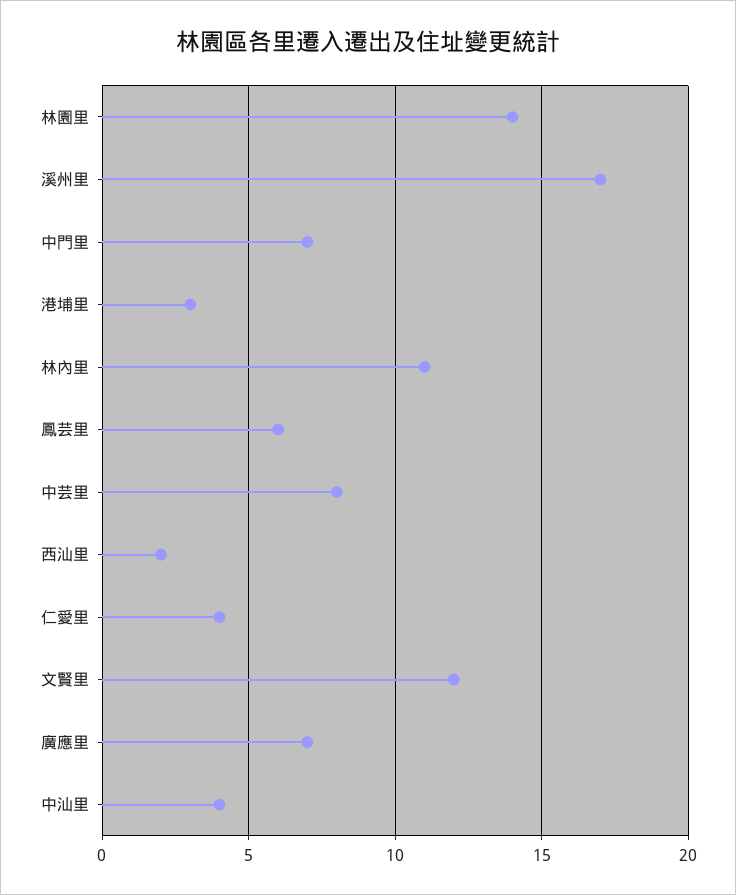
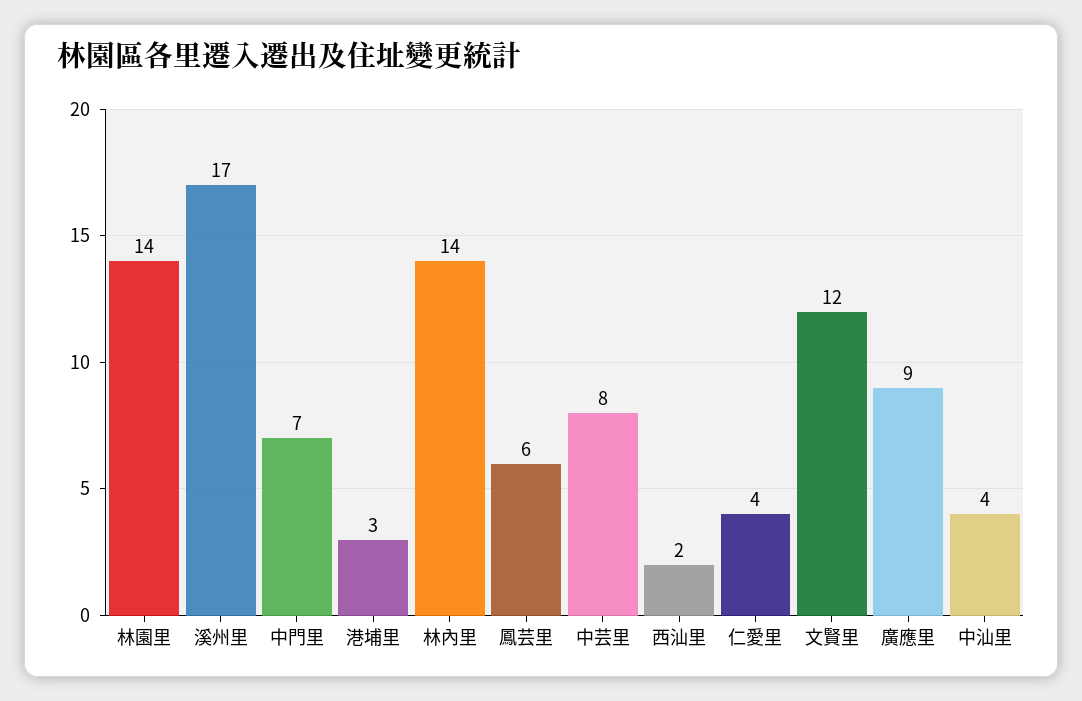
  {
    "林園里": 14,
    "溪州里": 17,
    "中門里": 7,
    "港埔里": 3,
-   "林內里": 11,
+   "林內里": 14,
    "鳳芸里": 6,
    "中芸里": 8,
    "西汕里": 2,
    "仁愛里": 4,
    "文賢里": 12,
-   "廣應里": 7,
+   "廣應里": 9,
    "中汕里": 4
  }

